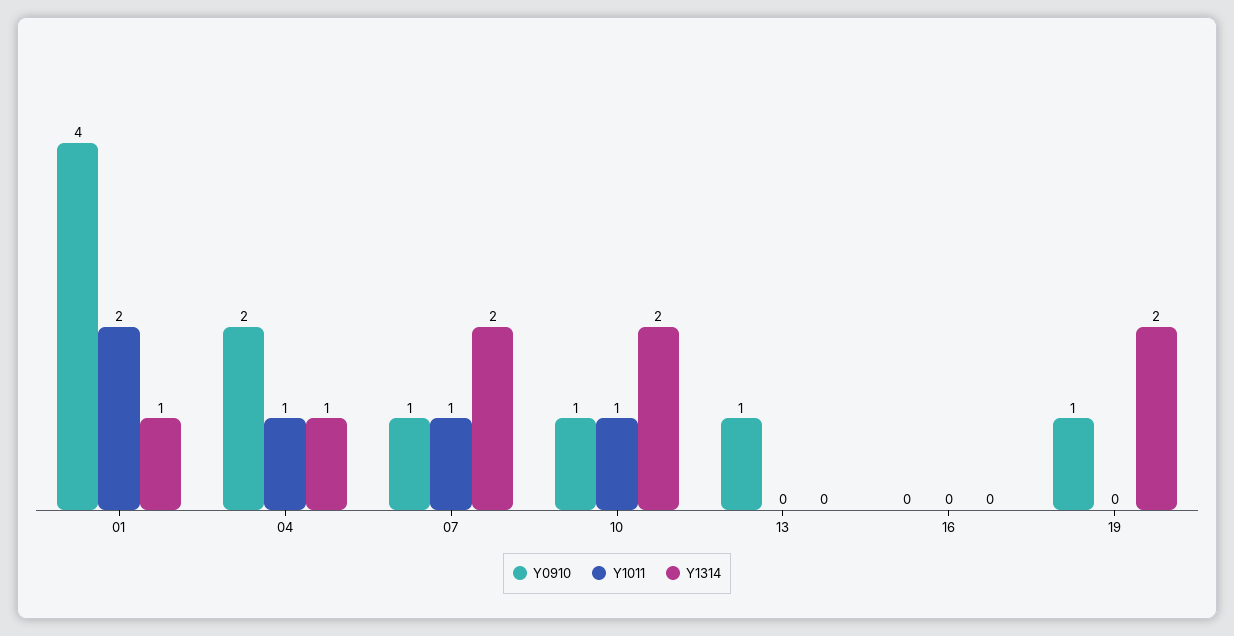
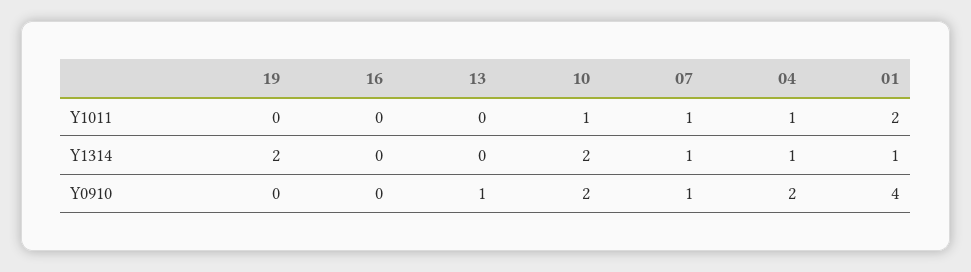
  {
    "Y0910": {
      "01": 4,
      "04": 2,
      "07": 1,
-     "10": 1,
+     "10": 2,
      "13": 1,
      "16": 0,
-     "19": 1
+     "19": 0
    },
    "Y1011": {
      "01": 2,
      "04": 1,
      "07": 1,
      "10": 1,
      "13": 0,
      "16": 0,
      "19": 0
    },
    "Y1314": {
      "01": 1,
      "04": 1,
-     "07": 2,
+     "07": 1,
      "10": 2,
      "13": 0,
      "16": 0,
      "19": 2
    }
  }

